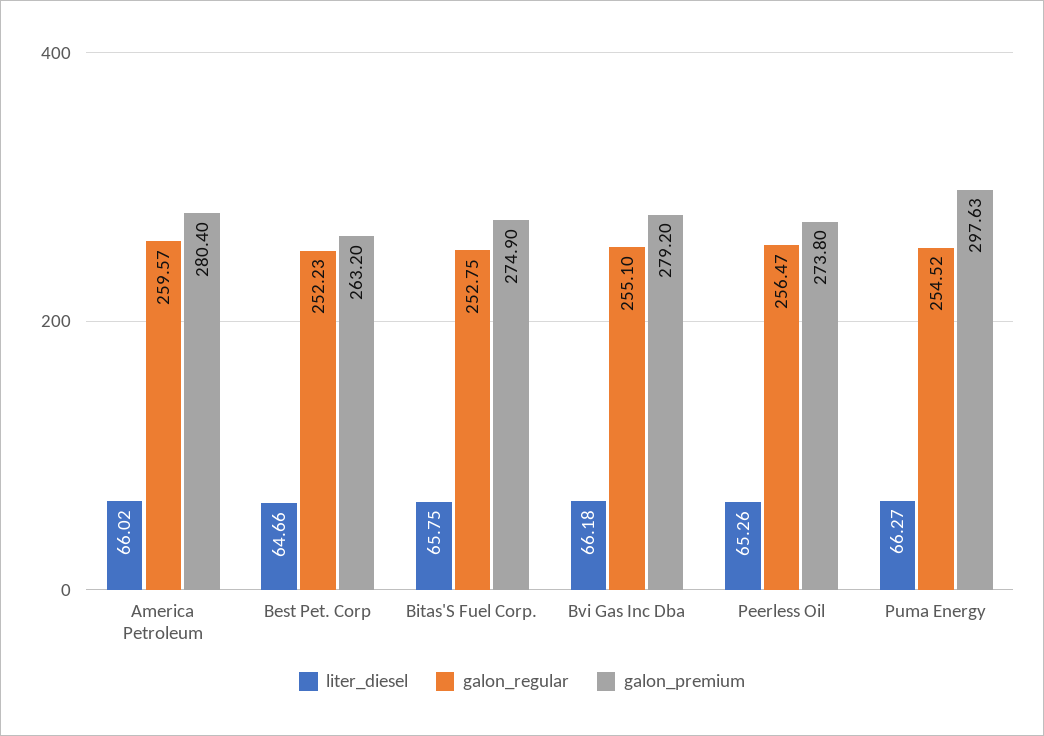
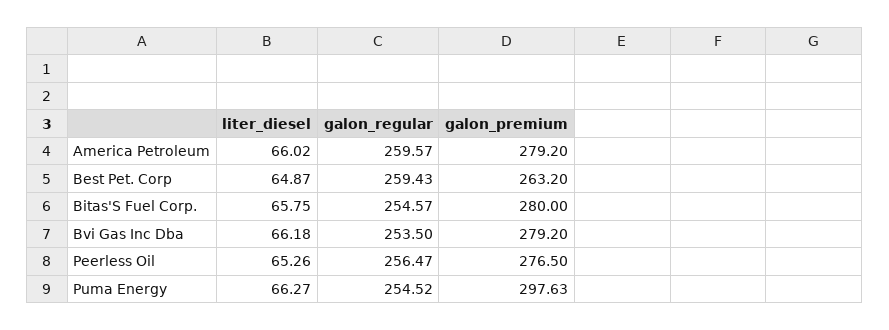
  {
    "liter_diesel": {
      "America Petroleum": 66.02,
-     "Best Pet. Corp": 64.66,
+     "Best Pet. Corp": 64.87,
      "Bitas'S Fuel Corp.": 65.75,
      "Bvi Gas Inc Dba": 66.18,
      "Peerless Oil": 65.26,
      "Puma Energy": 66.27
    },
    "galon_regular": {
      "America Petroleum": 259.57,
-     "Best Pet. Corp": 252.23,
+     "Best Pet. Corp": 259.43,
-     "Bitas'S Fuel Corp.": 252.75,
+     "Bitas'S Fuel Corp.": 254.57,
-     "Bvi Gas Inc Dba": 255.1,
+     "Bvi Gas Inc Dba": 253.5,
      "Peerless Oil": 256.47,
      "Puma Energy": 254.52
    },
    "galon_premium": {
-     "America Petroleum": 280.4,
+     "America Petroleum": 279.2,
      "Best Pet. Corp": 263.2,
-     "Bitas'S Fuel Corp.": 274.9,
+     "Bitas'S Fuel Corp.": 280,
      "Bvi Gas Inc Dba": 279.2,
-     "Peerless Oil": 273.8,
+     "Peerless Oil": 276.5,
      "Puma Energy": 297.63
    }
  }

